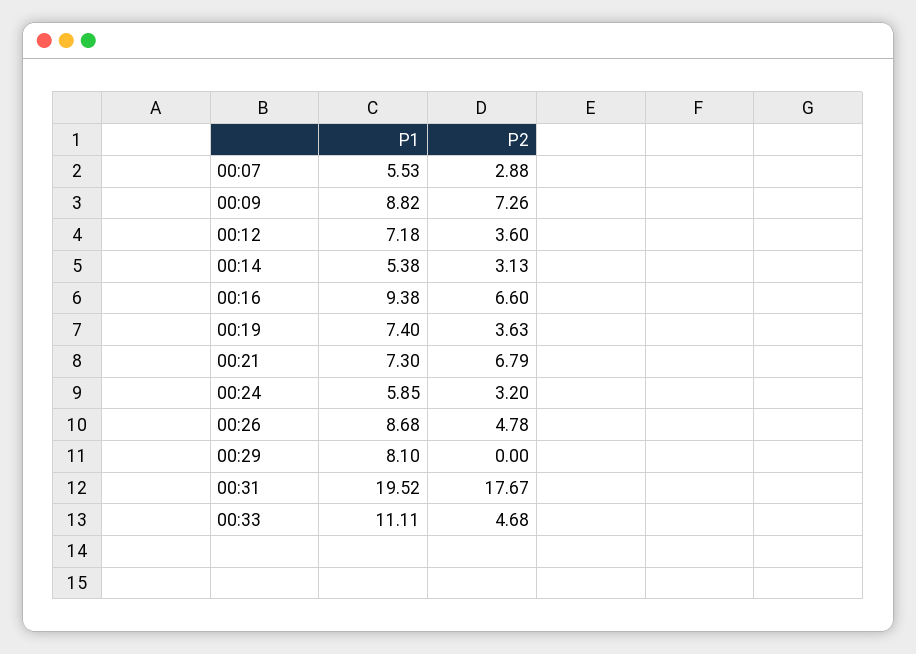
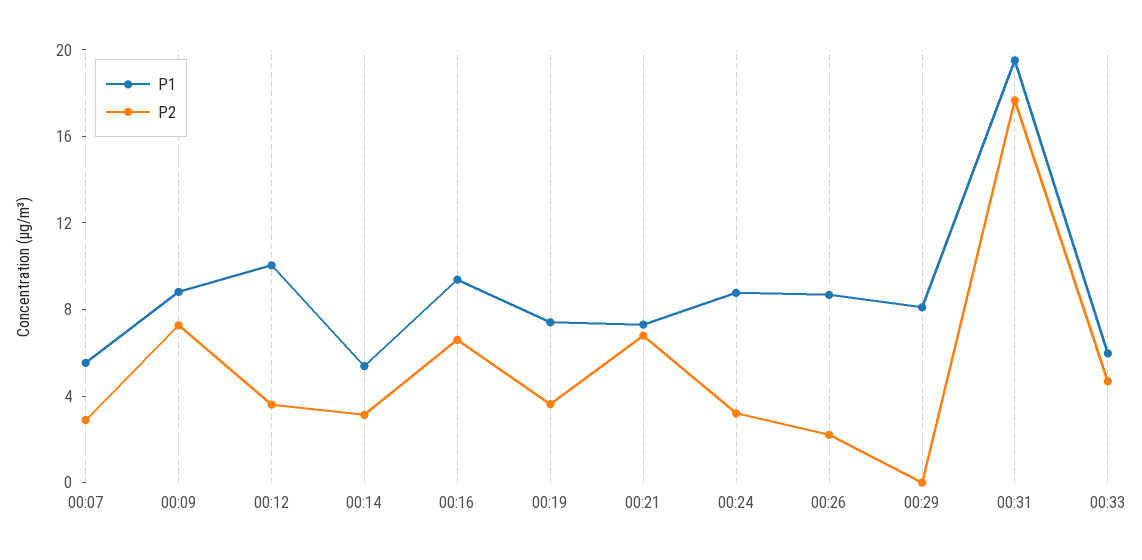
  {
    "P1": {
      "00:07": 5.53,
      "00:09": 8.82,
-     "00:12": 7.18,
+     "00:12": 10,
      "00:14": 5.38,
      "00:16": 9.38,
      "00:19": 7.4,
      "00:21": 7.3,
-     "00:24": 5.85,
+     "00:24": 9,
      "00:26": 8.68,
      "00:29": 8.1,
      "00:31": 19.52,
-     "00:33": 11.11
+     "00:33": 6
    },
    "P2": {
      "00:07": 2.88,
      "00:09": 7.26,
      "00:12": 3.6,
      "00:14": 3.13,
      "00:16": 6.6,
      "00:19": 3.63,
      "00:21": 6.79,
      "00:24": 3.2,
-     "00:26": 4.78,
+     "00:26": 2,
      "00:29": 0,
      "00:31": 17.67,
      "00:33": 4.68
    }
  }

